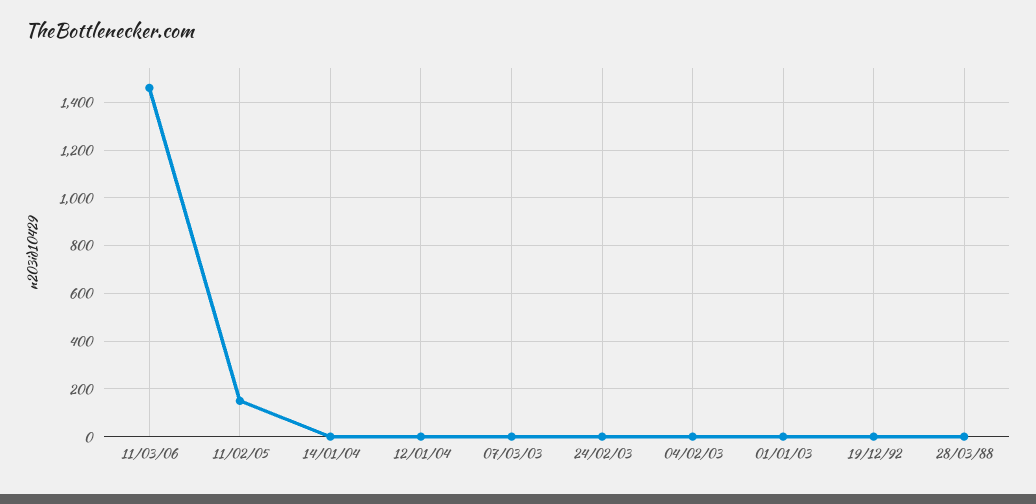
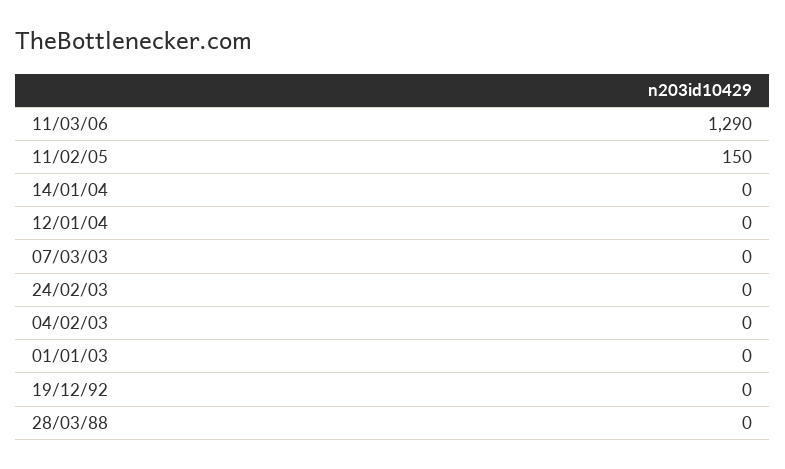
  {
-   "11/03/06": 1450,
+   "11/03/06": 1290,
    "11/02/05": 150,
    "14/01/04": 0,
    "12/01/04": 0,
    "07/03/03": 0,
    "24/02/03": 0,
    "04/02/03": 0,
    "01/01/03": 0,
    "19/12/92": 0,
    "28/03/88": 0
  }

